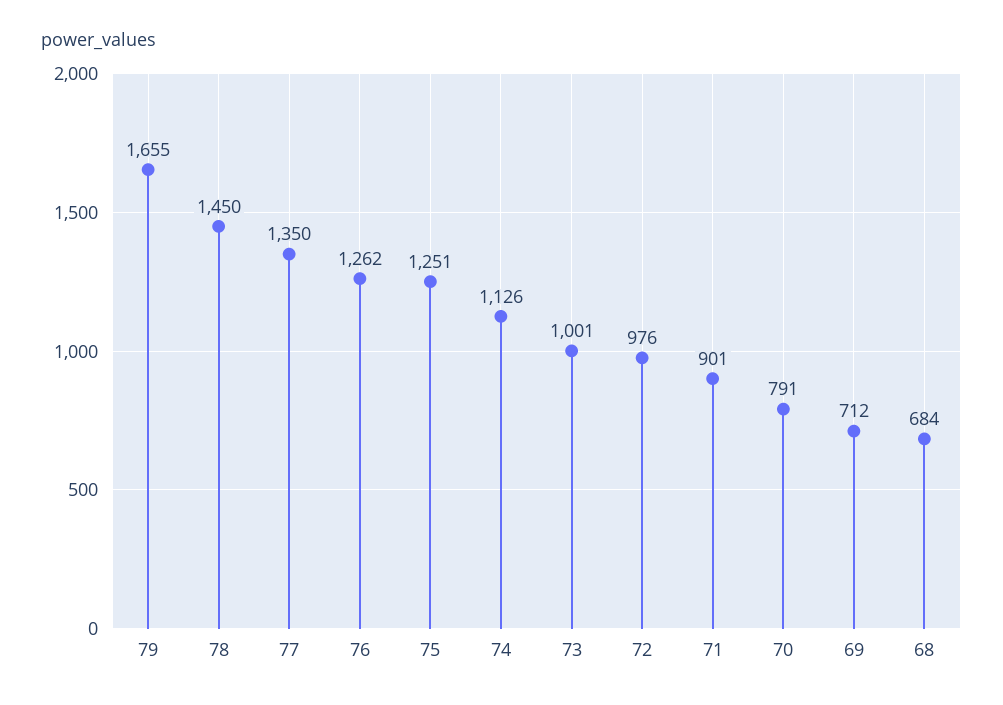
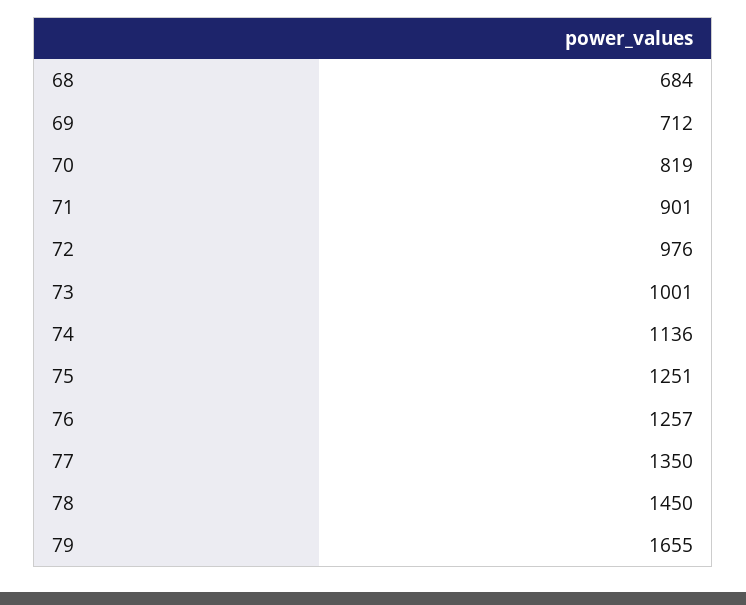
  {
    "79": 1655,
    "78": 1450,
    "77": 1350,
-   "76": 1262,
+   "76": 1257,
    "75": 1251,
-   "74": 1126,
+   "74": 1136,
    "73": 1001,
    "72": 976,
    "71": 901,
-   "70": 791,
+   "70": 819,
    "69": 712,
    "68": 684
  }

